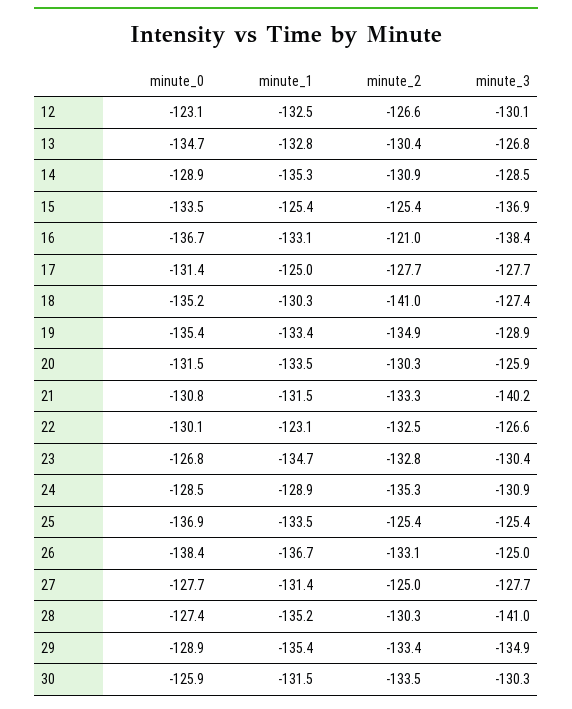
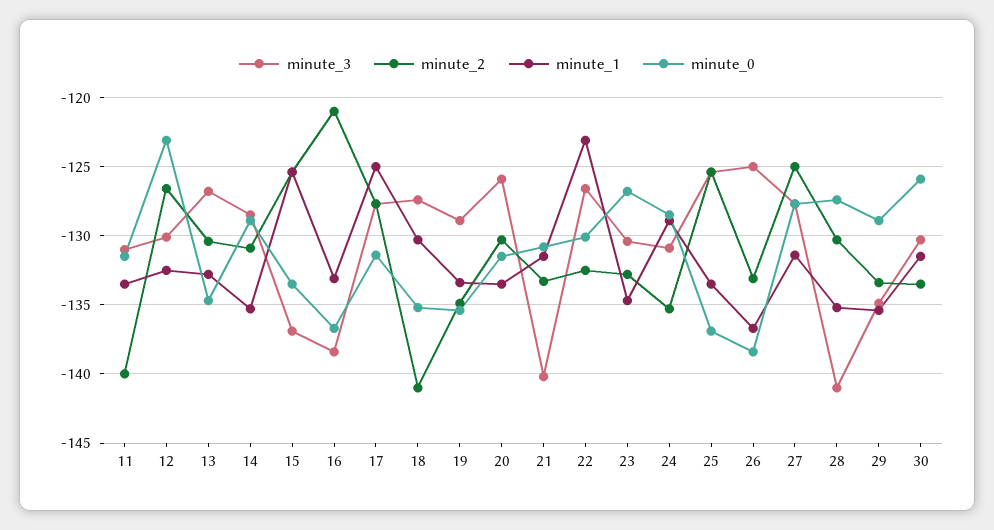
  {
    "minute_0": {
      "12": -123.1,
      "13": -134.7,
      "14": -128.9,
      "15": -133.5,
      "16": -136.7,
      "17": -131.4,
      "18": -135.2,
      "19": -135.4,
      "20": -131.5,
      "21": -130.8,
      "22": -130.1,
      "23": -126.8,
      "24": -128.5,
      "25": -136.9,
      "26": -138.4,
      "27": -127.7,
      "28": -127.4,
      "29": -128.9,
-     "30": -125.9
+     "30": -125.9,
+     "11": -131.5
    },
    "minute_1": {
      "12": -132.5,
      "13": -132.8,
      "14": -135.3,
      "15": -125.4,
      "16": -133.1,
      "17": -125,
      "18": -130.3,
      "19": -133.4,
      "20": -133.5,
      "21": -131.5,
      "22": -123.1,
      "23": -134.7,
      "24": -128.9,
      "25": -133.5,
      "26": -136.7,
      "27": -131.4,
      "28": -135.2,
      "29": -135.4,
-     "30": -131.5
+     "30": -131.5,
+     "11": -133.5
    },
    "minute_2": {
      "12": -126.6,
      "13": -130.4,
      "14": -130.9,
      "15": -125.4,
      "16": -121,
      "17": -127.7,
      "18": -141,
      "19": -134.9,
      "20": -130.3,
      "21": -133.3,
      "22": -132.5,
      "23": -132.8,
      "24": -135.3,
      "25": -125.4,
      "26": -133.1,
      "27": -125,
      "28": -130.3,
      "29": -133.4,
-     "30": -133.5
+     "30": -133.5,
+     "11": -140
    },
    "minute_3": {
      "12": -130.1,
      "13": -126.8,
      "14": -128.5,
      "15": -136.9,
      "16": -138.4,
      "17": -127.7,
      "18": -127.4,
      "19": -128.9,
      "20": -125.9,
      "21": -140.2,
      "22": -126.6,
      "23": -130.4,
      "24": -130.9,
      "25": -125.4,
      "26": -125,
      "27": -127.7,
      "28": -141,
      "29": -134.9,
-     "30": -130.3
+     "30": -130.3,
+     "11": -131
    }
  }

